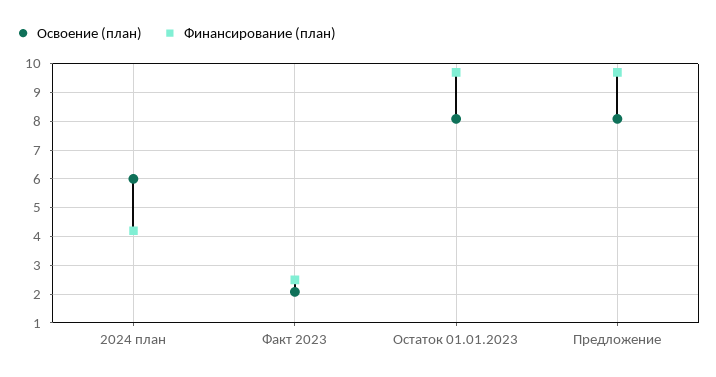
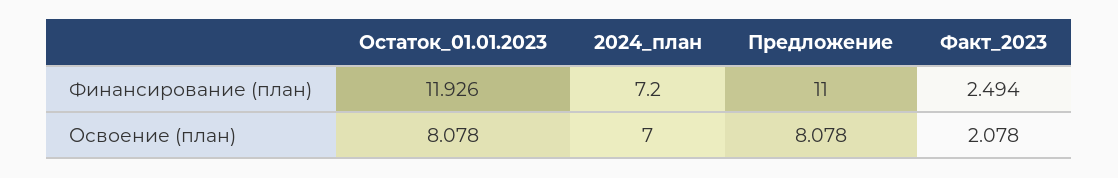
  {
    "Освоение (план)": {
-     "2024 план": 6,
+     "2024 план": 7,
      "Факт 2023": 2.078,
      "Остаток 01.01.2023": 8.078,
      "Предложение": 8.078
    },
    "Финансирование (план)": {
-     "2024 план": 4.25,
+     "2024 план": 7.2,
      "Факт 2023": 2.494,
-     "Остаток 01.01.2023": 9.75,
+     "Остаток 01.01.2023": 11.926,
-     "Предложение": 9.75
+     "Предложение": 11
    }
  }

